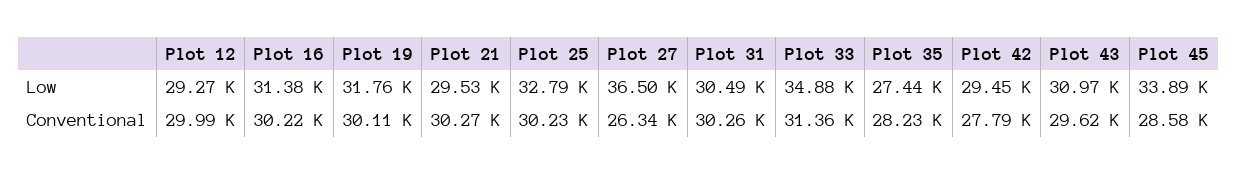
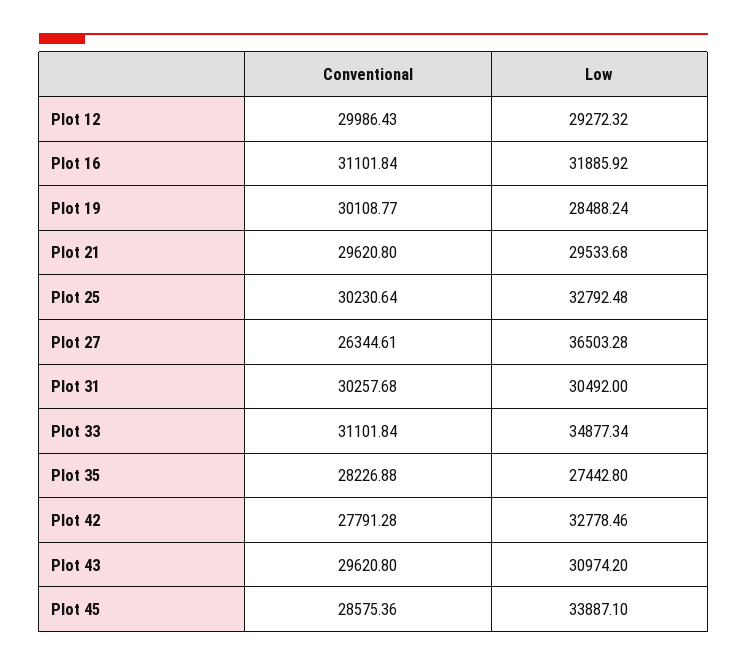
  {
    "Plot 12": {
      "Low": 29272.32,
      "Conventional": 29986.43
    },
    "Plot 16": {
-     "Low": 31380,
+     "Low": 31885.92,
-     "Conventional": 30220
+     "Conventional": 31101.84
    },
    "Plot 19": {
-     "Low": 31760,
+     "Low": 28488.24,
      "Conventional": 30108.77
    },
    "Plot 21": {
      "Low": 29533.68,
-     "Conventional": 30270
+     "Conventional": 29620.8
    },
    "Plot 25": {
      "Low": 32792.48,
      "Conventional": 30230.64
    },
    "Plot 27": {
      "Low": 36503.28,
      "Conventional": 26344.61
    },
    "Plot 31": {
      "Low": 30492,
      "Conventional": 30257.68
    },
    "Plot 33": {
      "Low": 34877.34,
-     "Conventional": 31360
+     "Conventional": 31101.84
    },
    "Plot 35": {
      "Low": 27442.8,
      "Conventional": 28226.88
    },
    "Plot 42": {
-     "Low": 29450,
+     "Low": 32778.46,
      "Conventional": 27791.28
    },
    "Plot 43": {
      "Low": 30974.2,
      "Conventional": 29620.8
    },
    "Plot 45": {
      "Low": 33887.1,
      "Conventional": 28575.36
    }
  }

